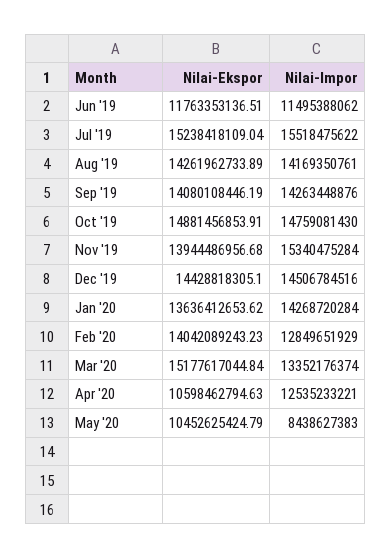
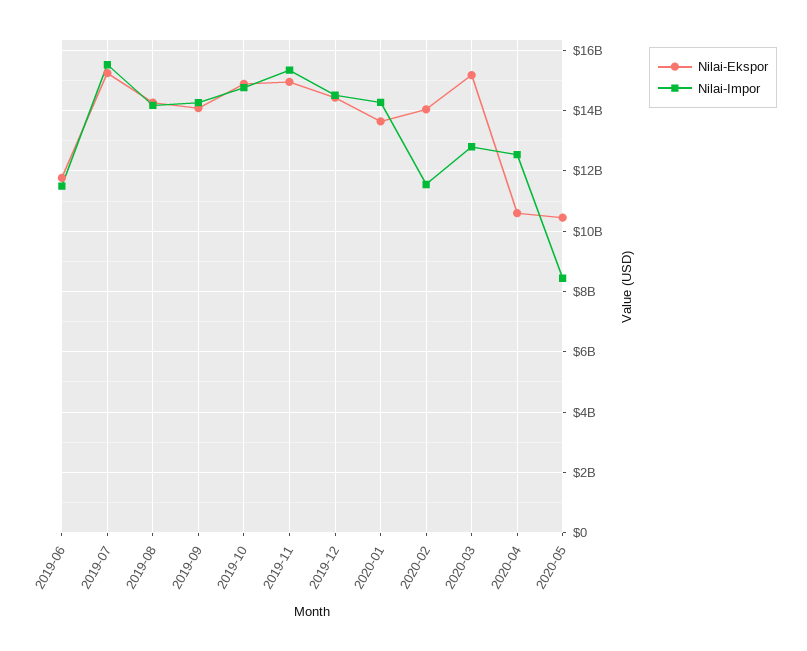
  {
    "Nilai-Ekspor": {
      "Jun '19": 11763353136.51,
      "Jul '19": 15238418109.04,
      "Aug '19": 14261962733.89,
      "Sep '19": 14080108446.19,
      "Oct '19": 14881456853.91,
-     "Nov '19": 13944486956.68,
+     "Nov '19": 15000000000,
      "Dec '19": 14428818305.1,
      "Jan '20": 13636412653.62,
      "Feb '20": 14042089243.23,
      "Mar '20": 15177617044.84,
      "Apr '20": 10598462794.63,
      "May '20": 10452625424.79
    },
    "Nilai-Impor": {
      "Jun '19": 11495388062,
      "Jul '19": 15518475622,
      "Aug '19": 14169350761,
      "Sep '19": 14263448876,
      "Oct '19": 14759081430,
      "Nov '19": 15340475284,
      "Dec '19": 14506784516,
      "Jan '20": 14268720284,
-     "Feb '20": 12849651929,
+     "Feb '20": 11600000000,
-     "Mar '20": 13352176374,
+     "Mar '20": 12800000000,
      "Apr '20": 12535233221,
      "May '20": 8438627383
    }
  }

